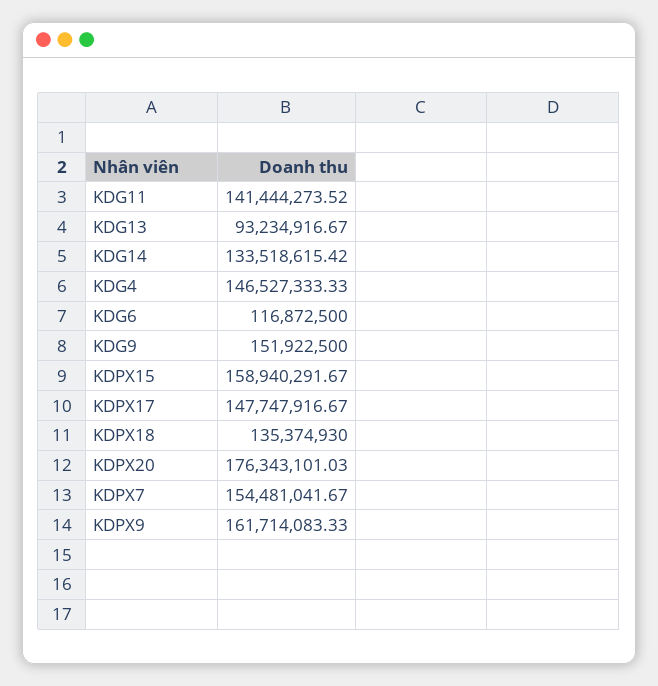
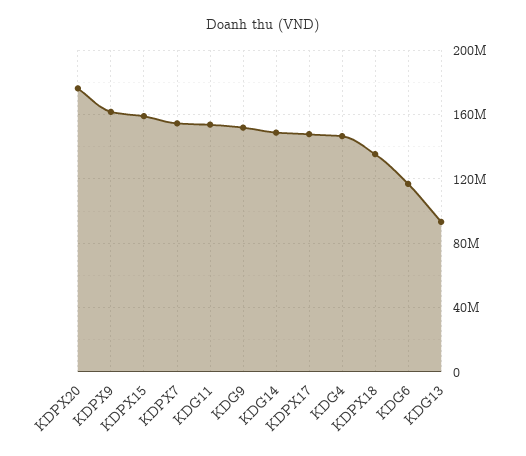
  {
-   "KDG11": 141444273.52,
+   "KDG11": 155000000,
    "KDG13": 93234916.67,
-   "KDG14": 133518615.42,
+   "KDG14": 150000000,
    "KDG4": 146527333.33,
    "KDG6": 116872500,
    "KDG9": 151922500,
    "KDPX15": 158940291.67,
    "KDPX17": 147747916.67,
    "KDPX18": 135374930,
    "KDPX20": 176343101.03,
    "KDPX7": 154481041.67,
    "KDPX9": 161714083.33
  }

